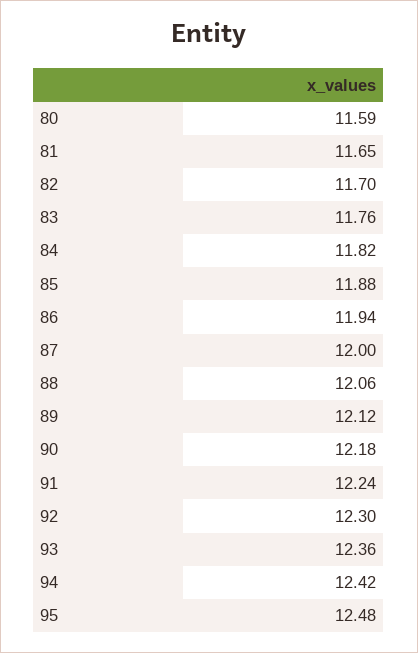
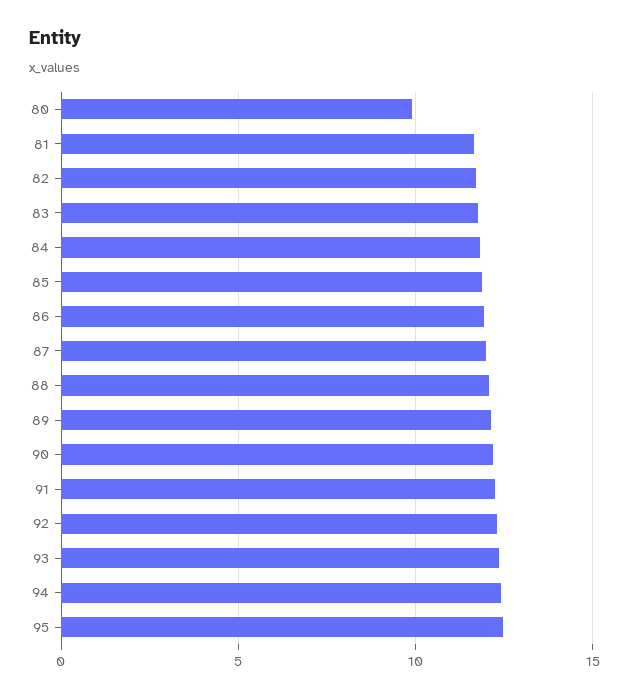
  {
-   "80": 11.59,
+   "80": 10,
    "81": 11.65,
    "82": 11.7,
    "83": 11.76,
    "84": 11.82,
    "85": 11.88,
    "86": 11.94,
    "87": 12,
    "88": 12.06,
    "89": 12.12,
    "90": 12.18,
    "91": 12.24,
    "92": 12.3,
    "93": 12.36,
    "94": 12.42,
    "95": 12.48
  }

